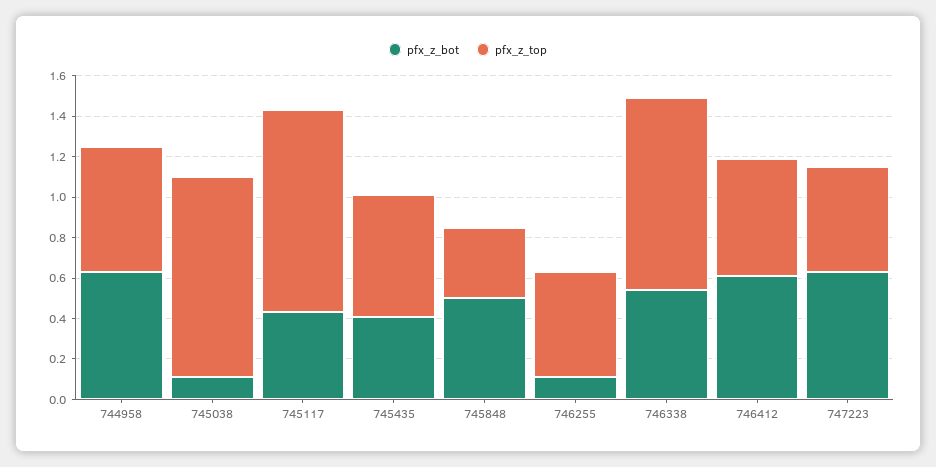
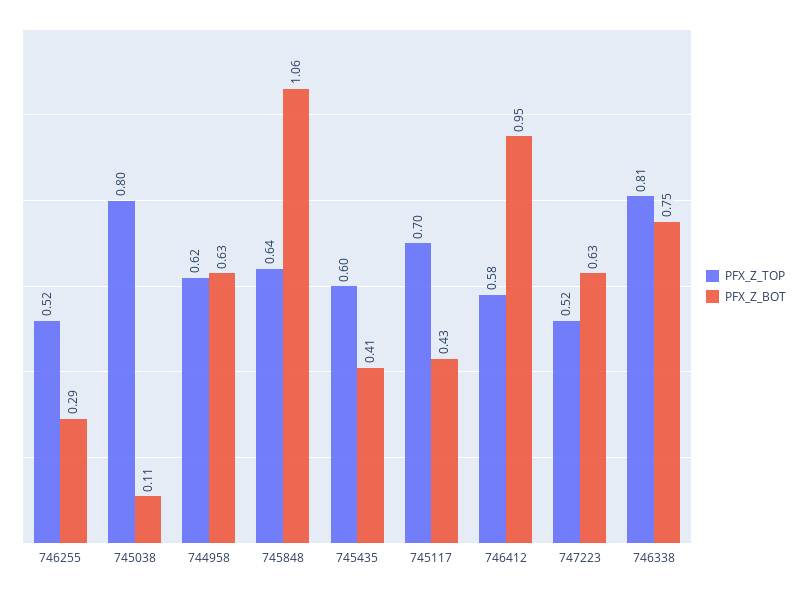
  {
    "pfx_z_bot": {
      "744958": 0.63,
      "745038": 0.11,
      "745117": 0.43,
      "745435": 0.41,
-     "745848": 0.5,
+     "745848": 1.06,
-     "746255": 0.1,
+     "746255": 0.29,
-     "746338": 0.55,
+     "746338": 0.75,
-     "746412": 0.6,
+     "746412": 0.95,
      "747223": 0.63
    },
    "pfx_z_top": {
      "744958": 0.62,
-     "745038": 1,
+     "745038": 0.8,
-     "745117": 1,
+     "745117": 0.7,
      "745435": 0.6,
-     "745848": 0.35,
+     "745848": 0.64,
      "746255": 0.52,
-     "746338": 0.95,
+     "746338": 0.81,
      "746412": 0.58,
      "747223": 0.52
    }
  }

